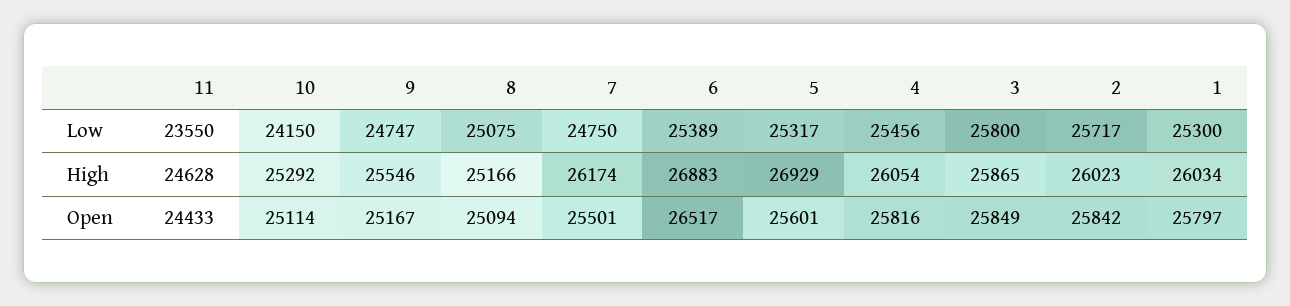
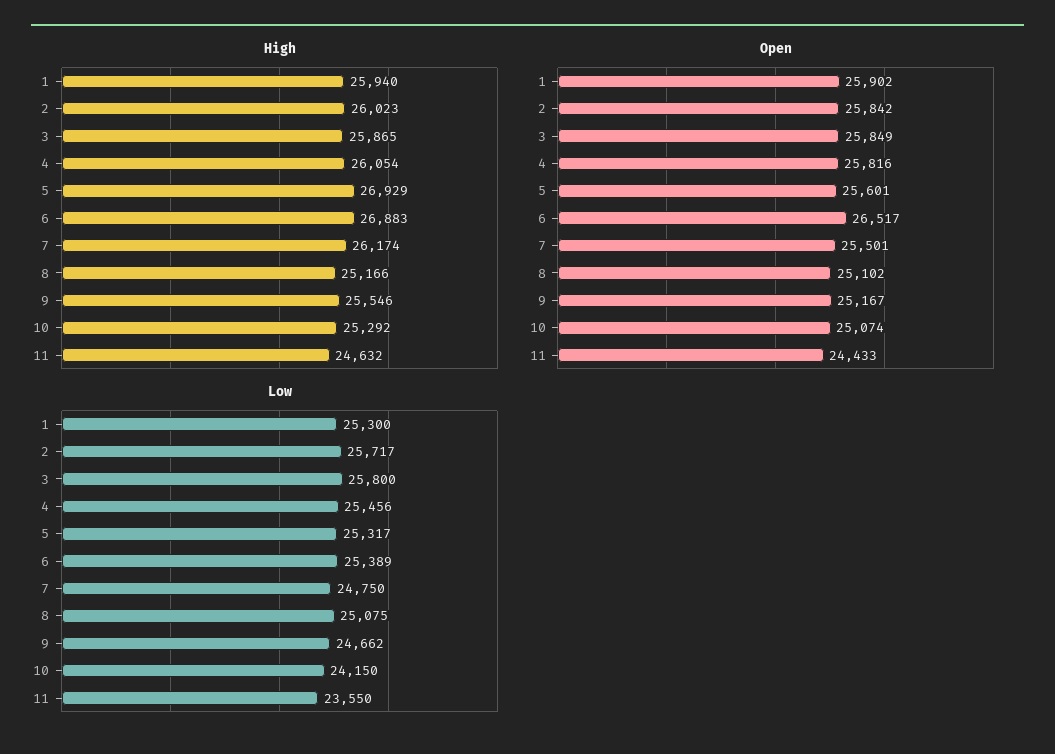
  {
    "Low": {
      "11": 23550,
      "10": 24150,
-     "9": 24747,
+     "9": 24662,
      "8": 25075,
      "7": 24750,
      "6": 25389,
      "5": 25317,
      "4": 25456,
      "3": 25800,
      "2": 25717,
      "1": 25300
    },
    "High": {
-     "11": 24628,
+     "11": 24632,
      "10": 25292,
      "9": 25546,
      "8": 25166,
      "7": 26174,
      "6": 26883,
      "5": 26929,
      "4": 26054,
      "3": 25865,
      "2": 26023,
-     "1": 26034
+     "1": 25940
    },
    "Open": {
      "11": 24433,
-     "10": 25114,
+     "10": 25074,
      "9": 25167,
-     "8": 25094,
+     "8": 25102,
      "7": 25501,
      "6": 26517,
      "5": 25601,
      "4": 25816,
      "3": 25849,
      "2": 25842,
-     "1": 25797
+     "1": 25902
    }
  }

